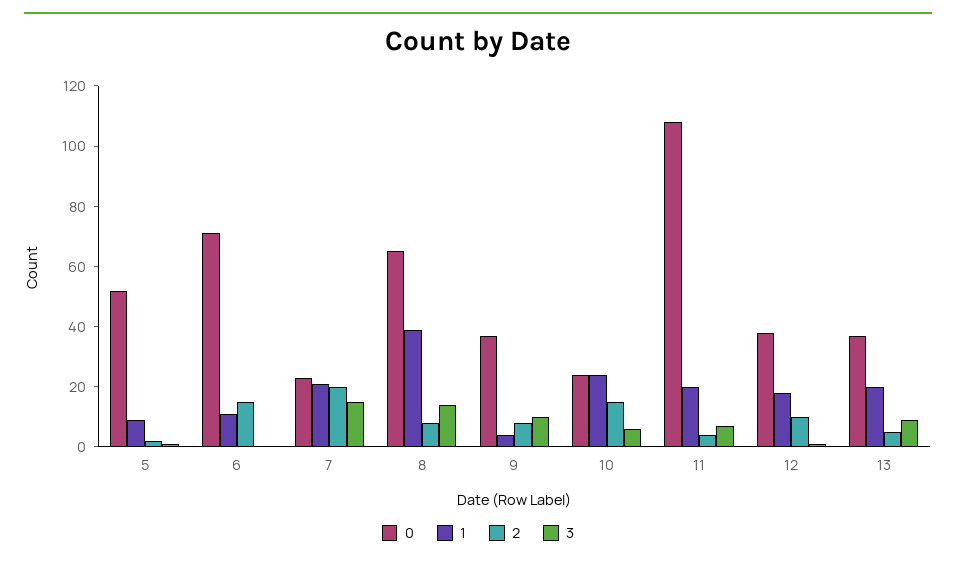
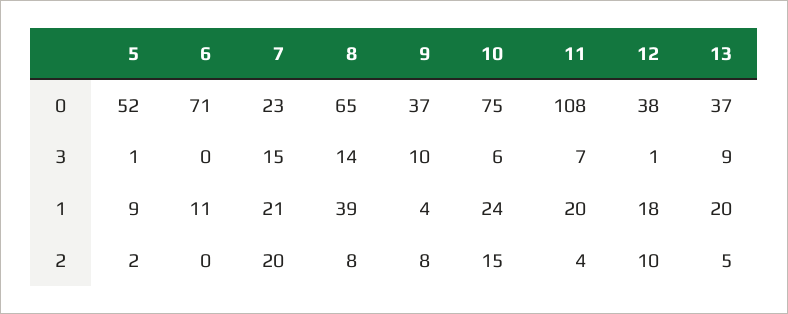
  {
    "0": {
      "5": 52,
      "6": 71,
      "7": 23,
      "8": 65,
      "9": 37,
-     "10": 25,
+     "10": 75,
      "11": 108,
      "12": 38,
      "13": 37
    },
    "1": {
      "5": 9,
      "6": 11,
      "7": 21,
      "8": 39,
      "9": 4,
      "10": 24,
      "11": 20,
      "12": 18,
      "13": 20
    },
    "2": {
      "5": 2,
-     "6": 15,
+     "6": 0,
      "7": 20,
      "8": 8,
      "9": 8,
      "10": 15,
      "11": 4,
      "12": 10,
      "13": 5
    },
    "3": {
      "5": 1,
      "6": 0,
      "7": 15,
      "8": 14,
      "9": 10,
      "10": 6,
      "11": 7,
      "12": 1,
      "13": 9
    }
  }

